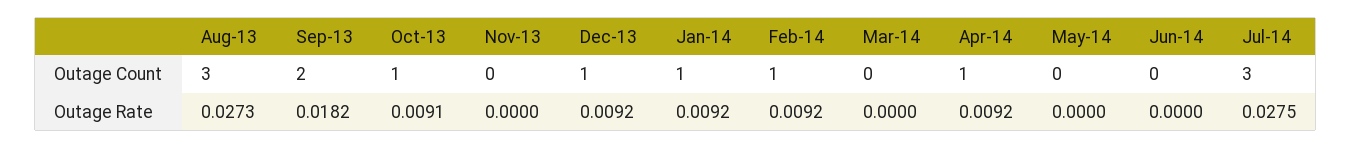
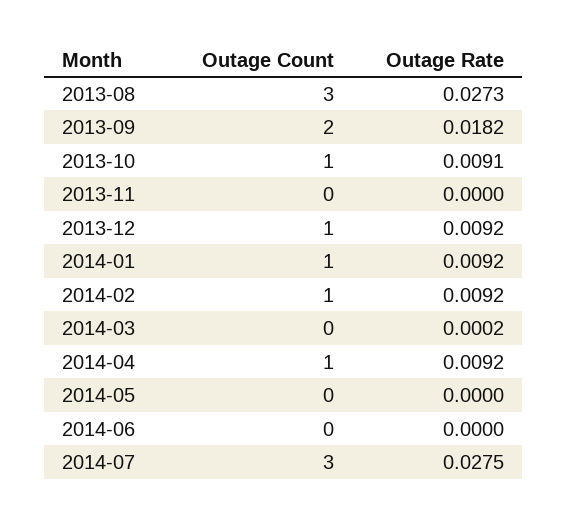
  {
    "Aug-13": {
      "Outage Count": 3,
      "Outage Rate": 0.0273
    },
    "Sep-13": {
      "Outage Count": 2,
      "Outage Rate": 0.0182
    },
    "Oct-13": {
      "Outage Count": 1,
      "Outage Rate": 0.0091
    },
    "Nov-13": {
      "Outage Count": 0,
      "Outage Rate": 0
    },
    "Dec-13": {
      "Outage Count": 1,
      "Outage Rate": 0.0092
    },
    "Jan-14": {
      "Outage Count": 1,
      "Outage Rate": 0.0092
    },
    "Feb-14": {
      "Outage Count": 1,
      "Outage Rate": 0.0092
    },
    "Mar-14": {
      "Outage Count": 0,
-     "Outage Rate": 0
+     "Outage Rate": 0.0002
    },
    "Apr-14": {
      "Outage Count": 1,
      "Outage Rate": 0.0092
    },
    "May-14": {
      "Outage Count": 0,
      "Outage Rate": 0
    },
    "Jun-14": {
      "Outage Count": 0,
      "Outage Rate": 0
    },
    "Jul-14": {
      "Outage Count": 3,
      "Outage Rate": 0.0275
    }
  }

